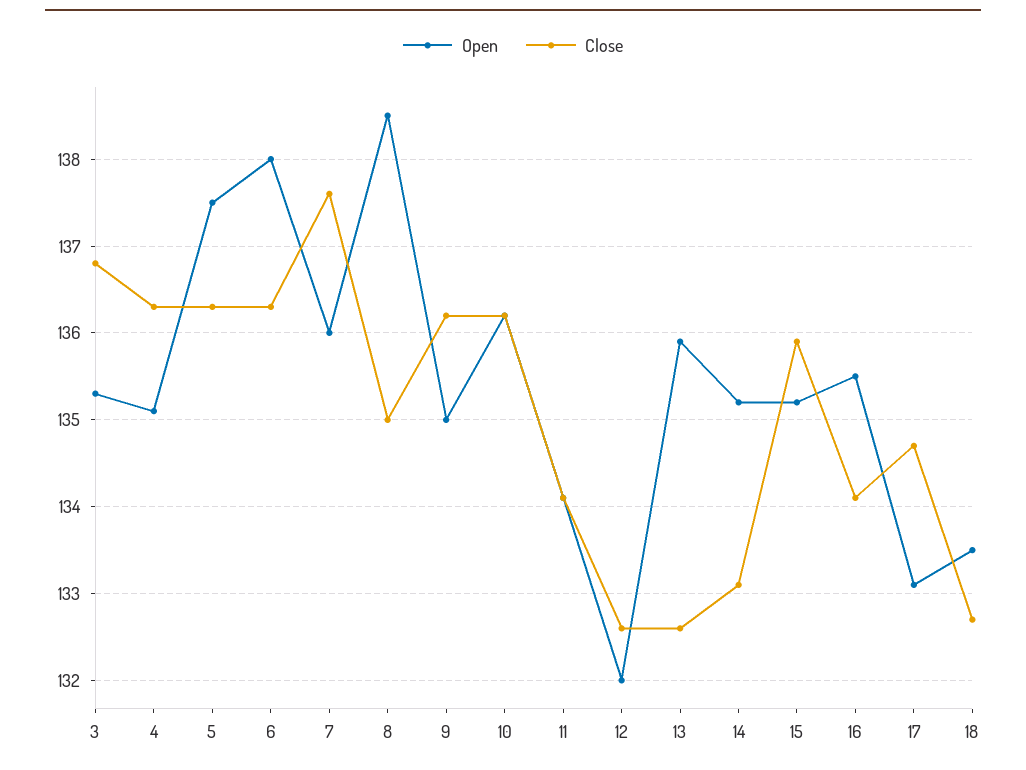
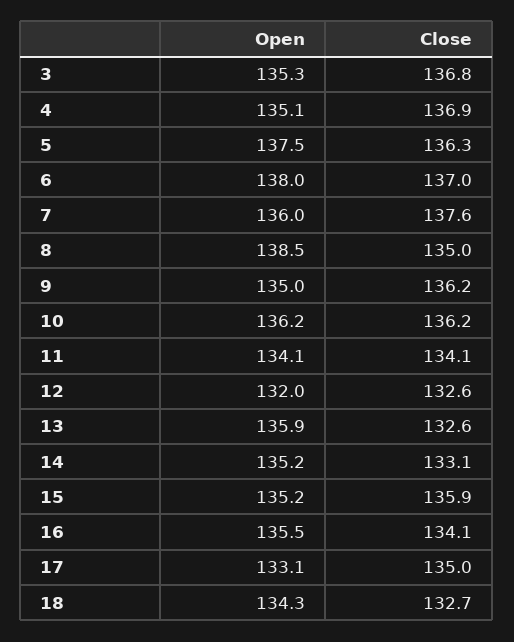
  {
    "Open": {
      "3": 135.3,
      "4": 135.1,
      "5": 137.5,
      "6": 138,
      "7": 136,
      "8": 138.5,
      "9": 135,
      "10": 136.2,
      "11": 134.1,
      "12": 132,
      "13": 135.9,
      "14": 135.2,
      "15": 135.2,
      "16": 135.5,
      "17": 133.1,
-     "18": 133.5
+     "18": 134.3
    },
    "Close": {
      "3": 136.8,
-     "4": 136.3,
+     "4": 136.9,
      "5": 136.3,
-     "6": 136.3,
+     "6": 137,
      "7": 137.6,
      "8": 135,
      "9": 136.2,
      "10": 136.2,
      "11": 134.1,
      "12": 132.6,
      "13": 132.6,
      "14": 133.1,
      "15": 135.9,
      "16": 134.1,
-     "17": 134.7,
+     "17": 135,
      "18": 132.7
    }
  }

